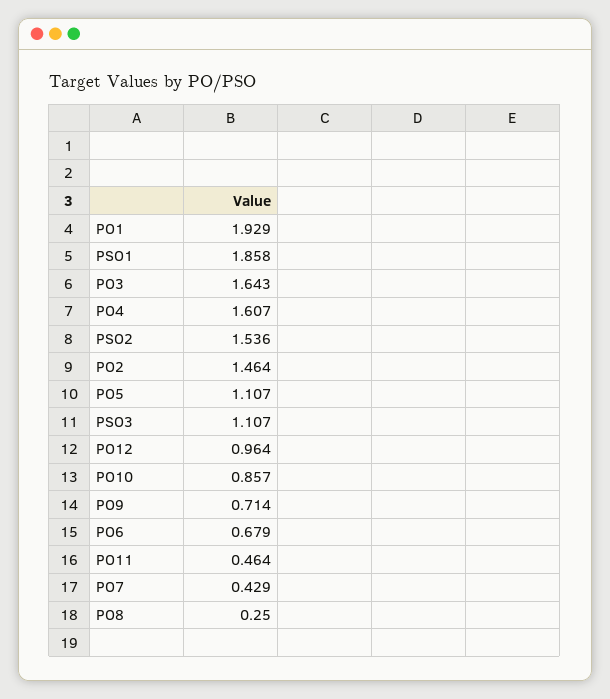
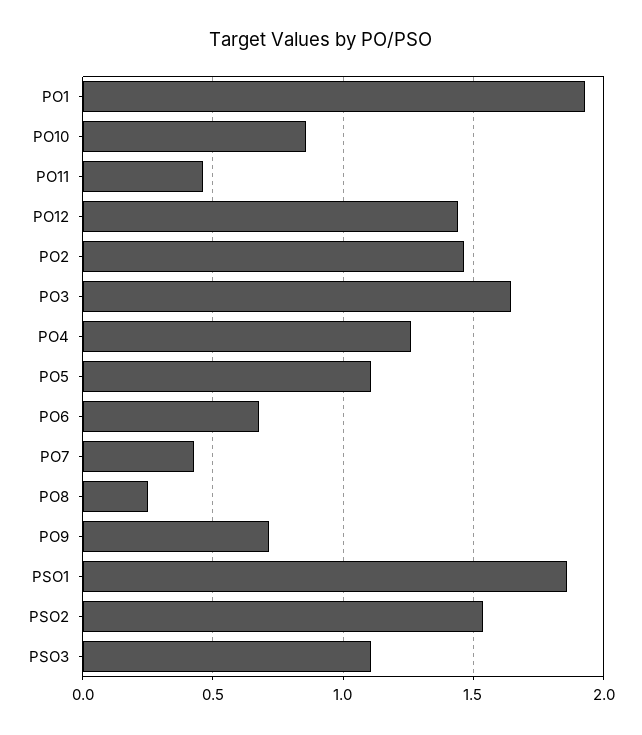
  {
    "PO1": 1.929,
    "PSO1": 1.858,
    "PO3": 1.643,
-   "PO4": 1.607,
+   "PO4": 1.25,
    "PSO2": 1.536,
    "PO2": 1.464,
    "PO5": 1.107,
    "PSO3": 1.107,
-   "PO12": 0.964,
+   "PO12": 1.45,
    "PO10": 0.857,
    "PO9": 0.714,
    "PO6": 0.679,
    "PO11": 0.464,
    "PO7": 0.429,
    "PO8": 0.25
  }

